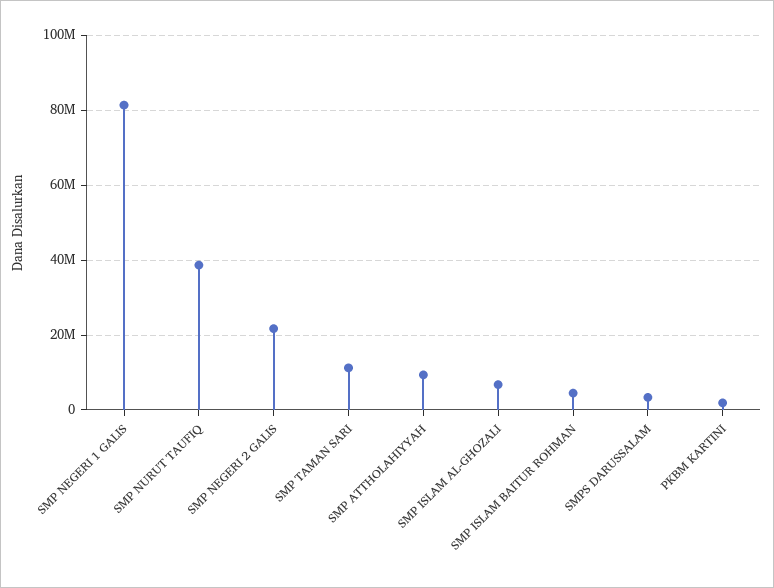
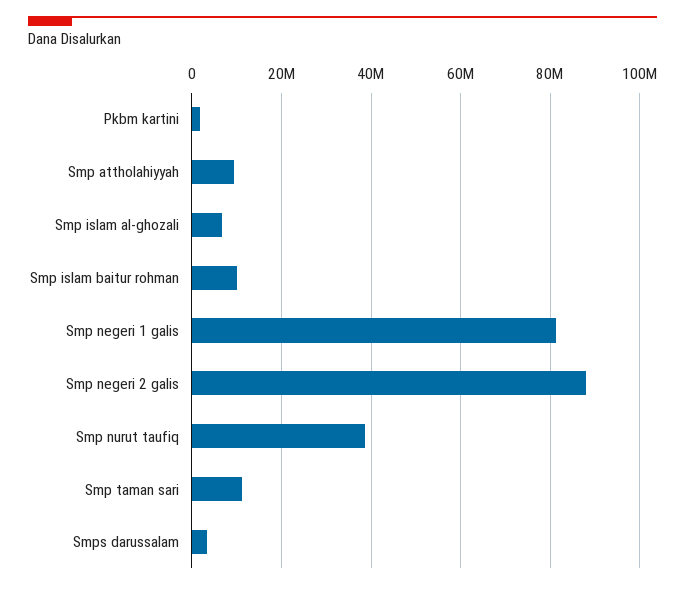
  {
    "SMP NEGERI 1 GALIS": 82000000,
    "SMP NURUT TAUFIQ": 38000000,
-   "SMP NEGERI 2 GALIS": 22000000,
+   "SMP NEGERI 2 GALIS": 88000000,
    "SMP TAMAN SARI": 12000000,
    "SMP ATTHOLAHIYYAH": 10000000,
    "SMP ISLAM AL-GHOZALI": 6000000,
-   "SMP ISLAM BAITUR ROHMAN": 4000000,
+   "SMP ISLAM BAITUR ROHMAN": 10000000,
    "SMPS DARUSSALAM": 4000000,
    "PKBM KARTINI": 2000000
  }

